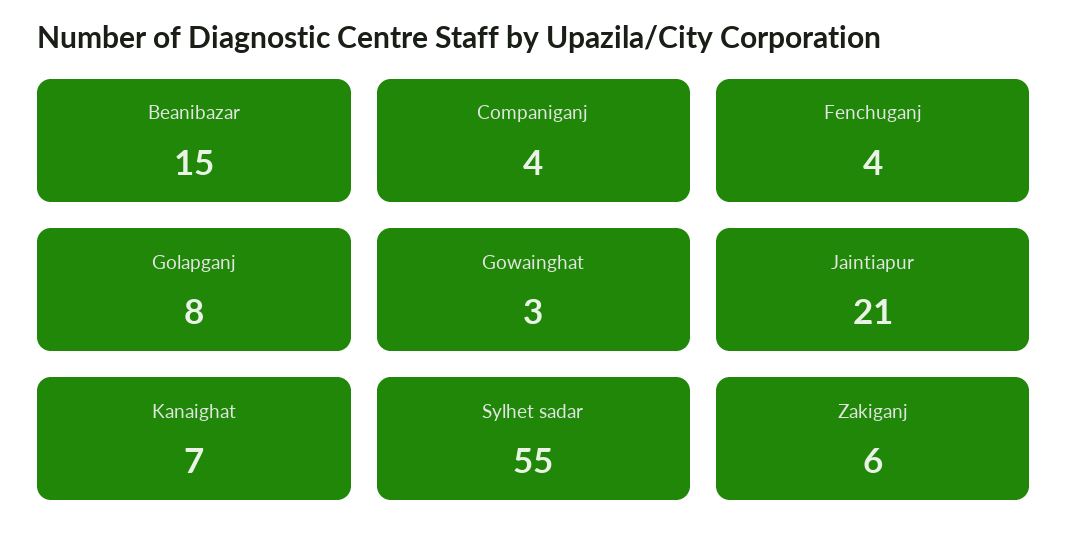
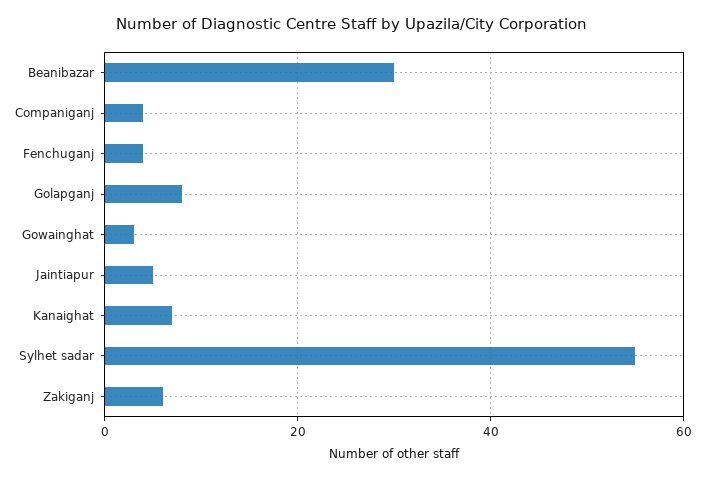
  {
-   "Beanibazar": 15,
+   "Beanibazar": 30,
    "Companiganj": 4,
    "Fenchuganj": 4,
    "Golapganj": 8,
    "Gowainghat": 3,
-   "Jaintiapur": 21,
+   "Jaintiapur": 5,
    "Kanaighat": 7,
    "Sylhet sadar": 55,
    "Zakiganj": 6
  }

